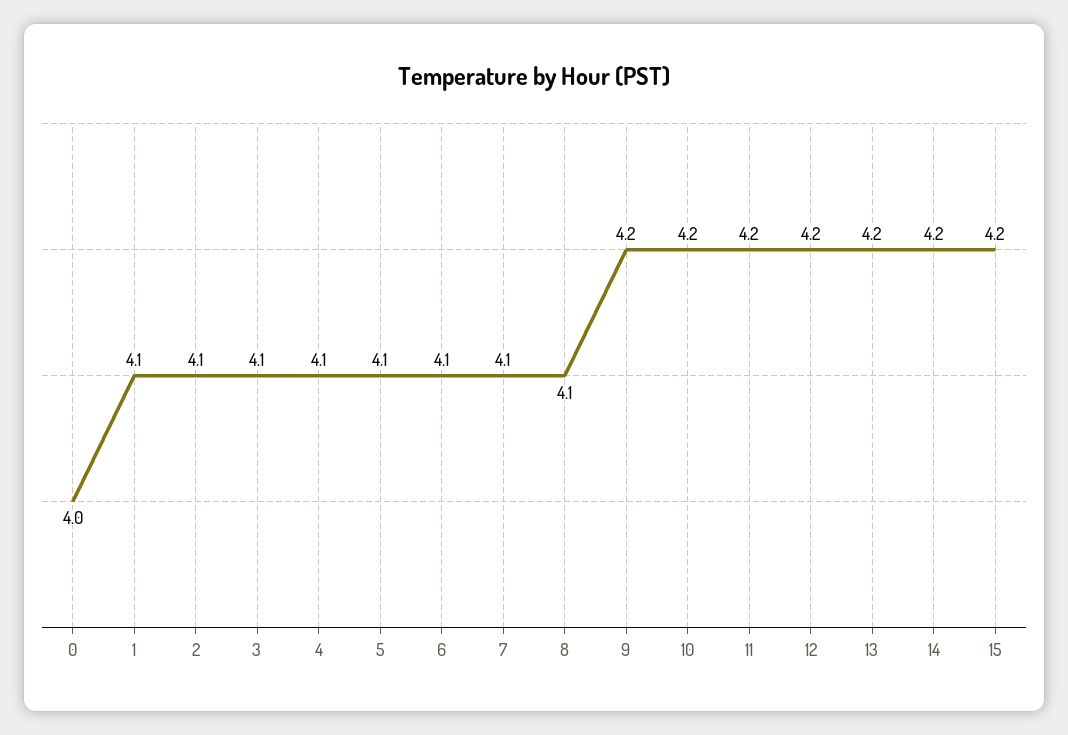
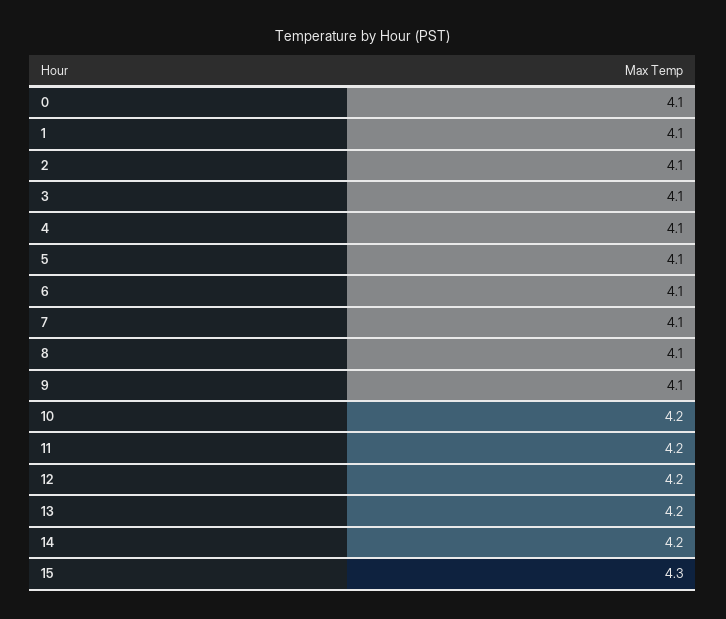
  {
-   "0": 4,
+   "0": 4.1,
    "1": 4.1,
    "2": 4.1,
    "3": 4.1,
    "4": 4.1,
    "5": 4.1,
    "6": 4.1,
    "7": 4.1,
    "8": 4.1,
-   "9": 4.2,
+   "9": 4.1,
    "10": 4.2,
    "11": 4.2,
    "12": 4.2,
    "13": 4.2,
    "14": 4.2,
-   "15": 4.2
+   "15": 4.3
  }

